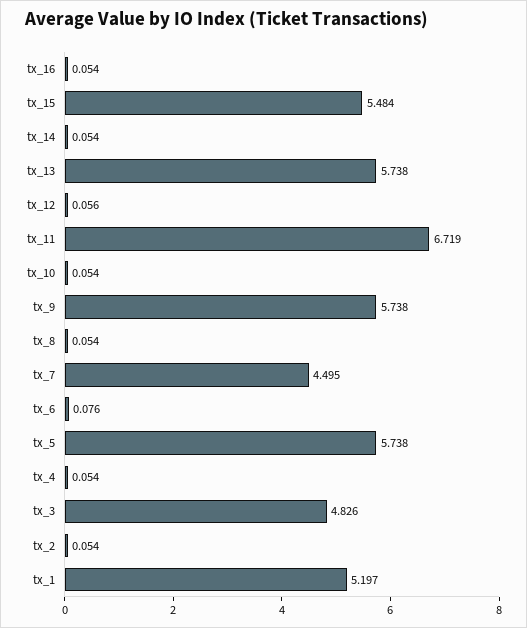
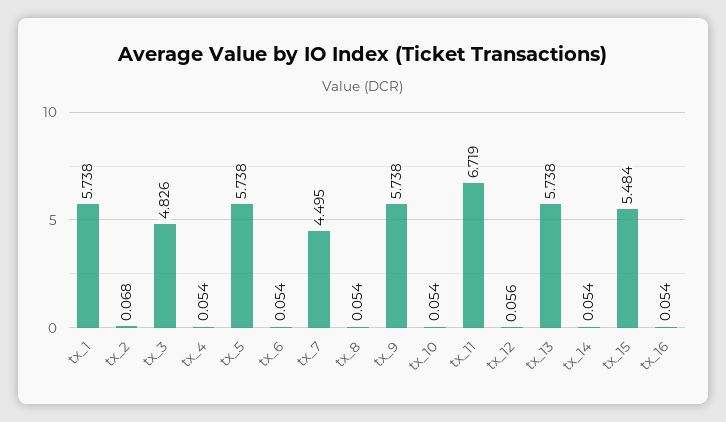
  {
    "tx_16": 0.054,
    "tx_15": 5.484,
    "tx_14": 0.054,
    "tx_13": 5.738,
    "tx_12": 0.056,
    "tx_11": 6.719,
    "tx_10": 0.054,
    "tx_9": 5.738,
    "tx_8": 0.054,
    "tx_7": 4.495,
-   "tx_6": 0.076,
+   "tx_6": 0.054,
    "tx_5": 5.738,
    "tx_4": 0.054,
    "tx_3": 4.826,
-   "tx_2": 0.054,
+   "tx_2": 0.068,
-   "tx_1": 5.197
+   "tx_1": 5.738
  }

